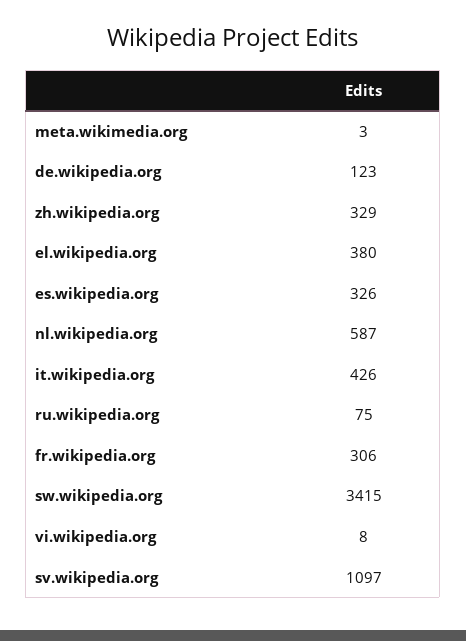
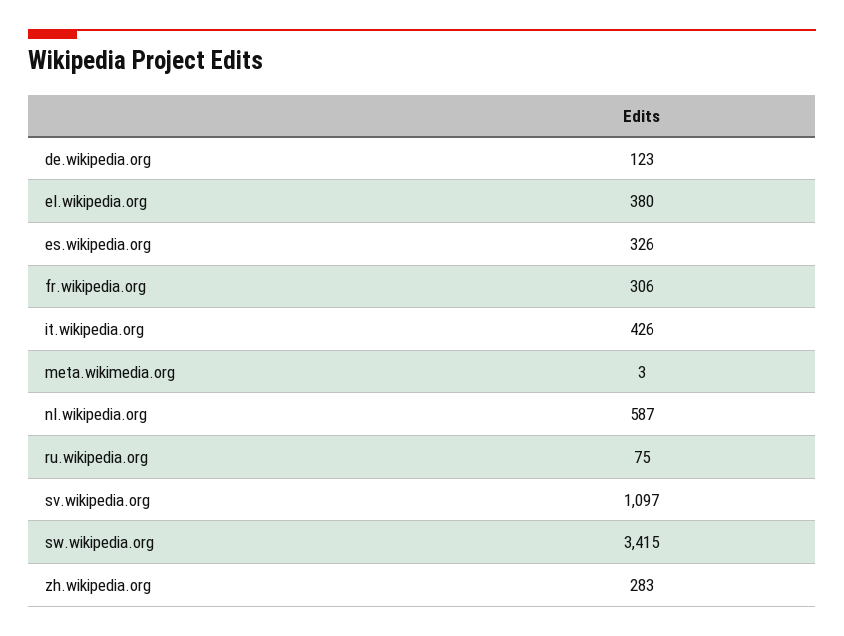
  {
    "meta.wikimedia.org": 3,
    "de.wikipedia.org": 123,
-   "zh.wikipedia.org": 329,
+   "zh.wikipedia.org": 283,
    "el.wikipedia.org": 380,
    "es.wikipedia.org": 326,
    "nl.wikipedia.org": 587,
    "it.wikipedia.org": 426,
    "ru.wikipedia.org": 75,
    "fr.wikipedia.org": 306,
    "sw.wikipedia.org": 3415,
-   "vi.wikipedia.org": 8,
    "sv.wikipedia.org": 1097
  }

